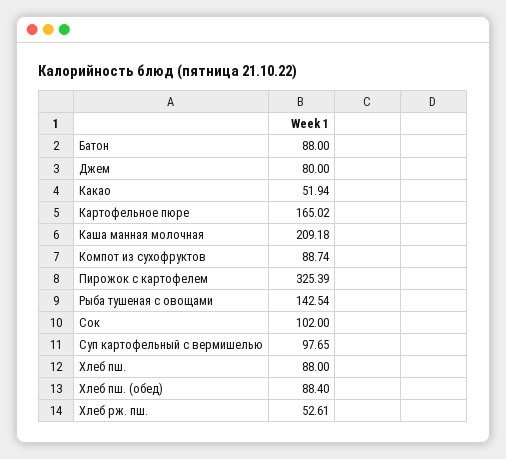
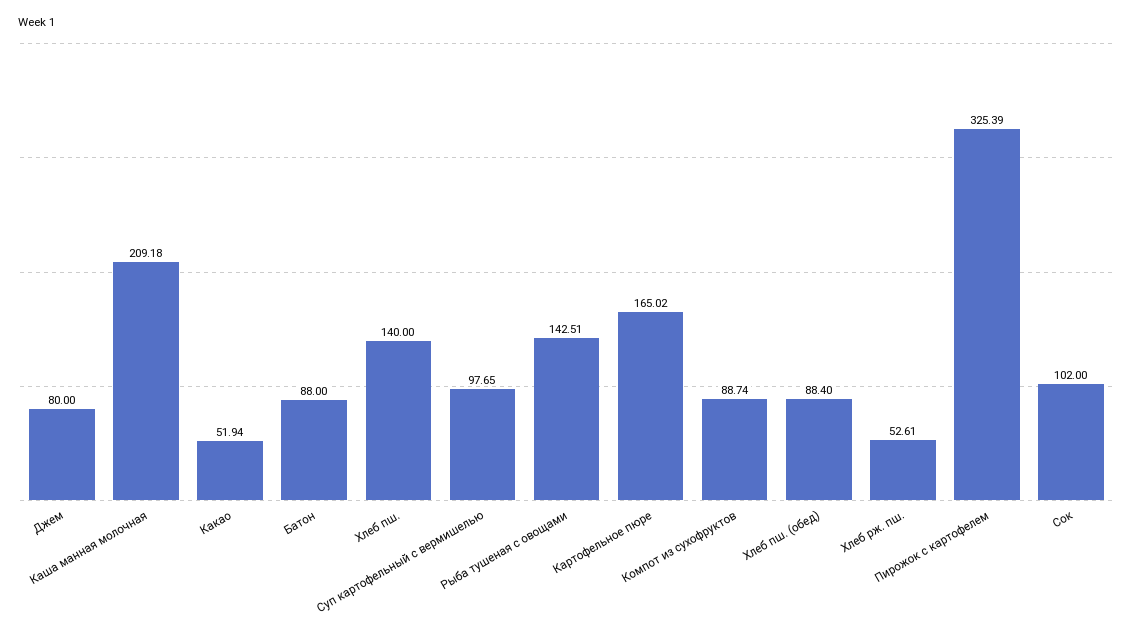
  {
    "Батон": 88,
    "Джем": 80,
    "Какао": 51.94,
    "Картофельное пюре": 165.02,
    "Каша манная молочная": 209.18,
    "Компот из сухофруктов": 88.74,
    "Пирожок с картофелем": 325.39,
-   "Рыба тушеная с овощами": 142.54,
+   "Рыба тушеная с овощами": 142.51,
    "Сок": 102,
    "Суп картофельный с вермишелью": 97.65,
-   "Хлеб пш.": 88,
+   "Хлеб пш.": 140,
    "Хлеб пш. (обед)": 88.4,
    "Хлеб рж. пш.": 52.61
  }

